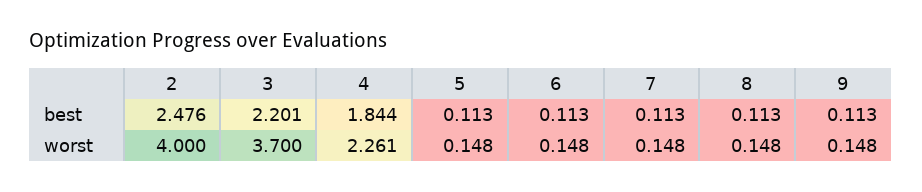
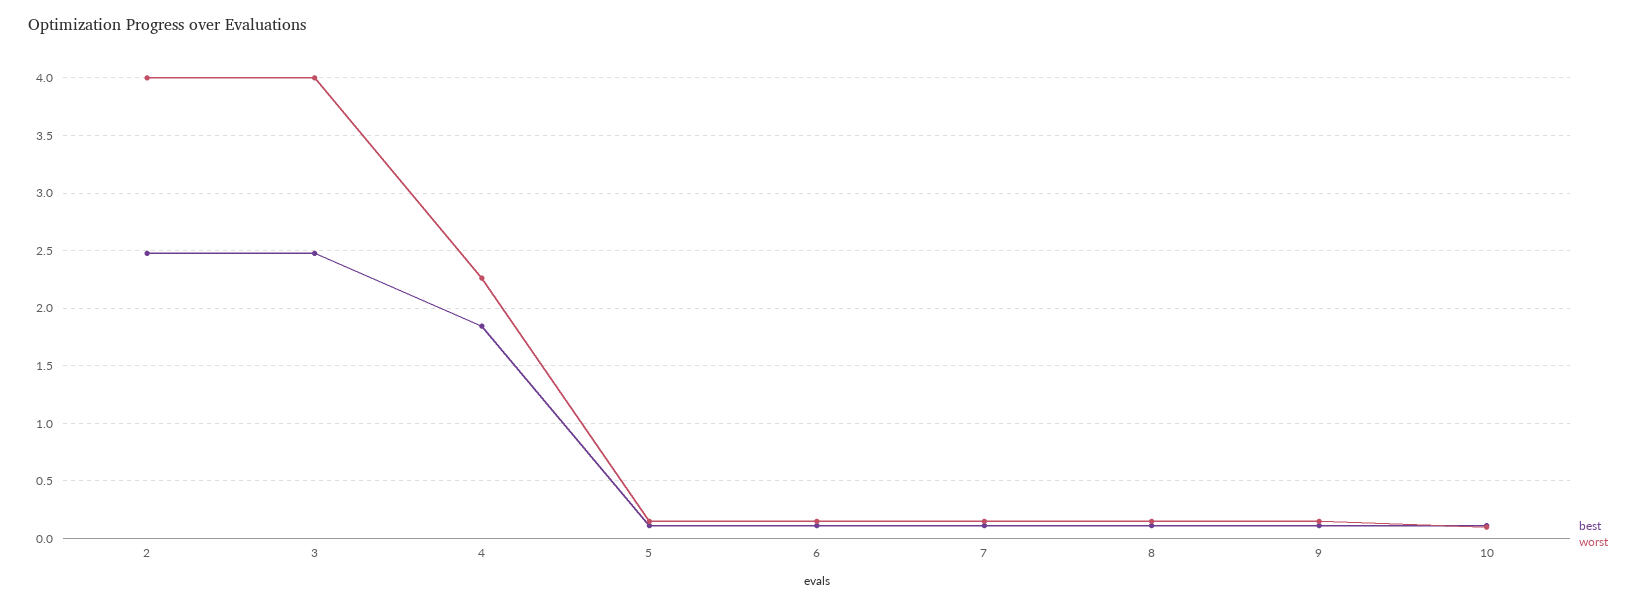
  {
    "best": {
      "2": 2.476,
-     "3": 2.201,
+     "3": 2.5,
      "4": 1.844,
      "5": 0.113,
      "6": 0.113,
      "7": 0.113,
      "8": 0.113,
-     "9": 0.113
+     "9": 0.113,
+     "10": 0.1
    },
    "worst": {
      "2": 4,
-     "3": 3.7,
+     "3": 4,
      "4": 2.261,
      "5": 0.148,
      "6": 0.148,
      "7": 0.148,
      "8": 0.148,
-     "9": 0.148
+     "9": 0.148,
+     "10": 0.1
    }
  }

